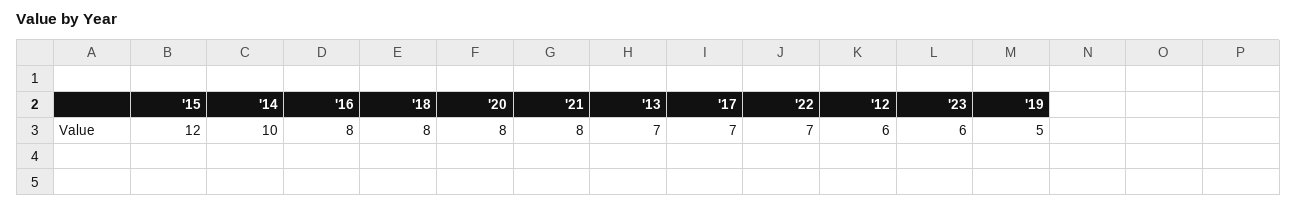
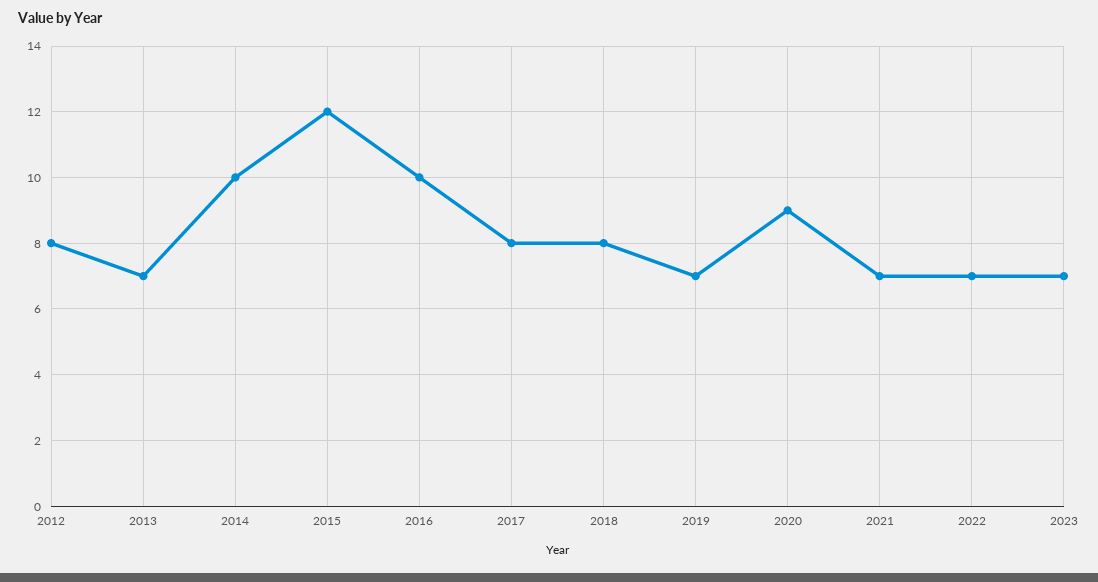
  {
    "'15": 12,
    "'14": 10,
-   "'16": 8,
+   "'16": 10,
    "'18": 8,
-   "'20": 8,
+   "'20": 9,
-   "'21": 8,
+   "'21": 7,
    "'13": 7,
-   "'17": 7,
+   "'17": 8,
    "'22": 7,
-   "'12": 6,
+   "'12": 8,
-   "'23": 6,
+   "'23": 7,
-   "'19": 5
+   "'19": 7
  }

